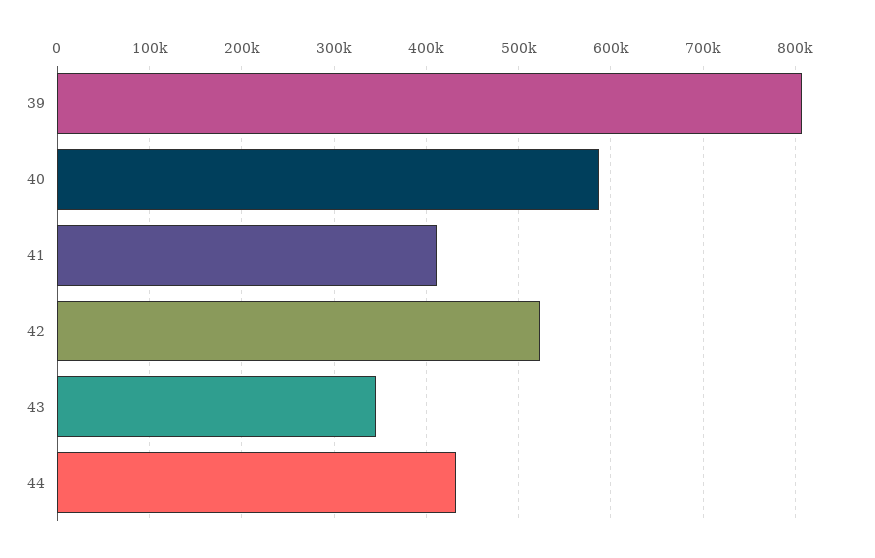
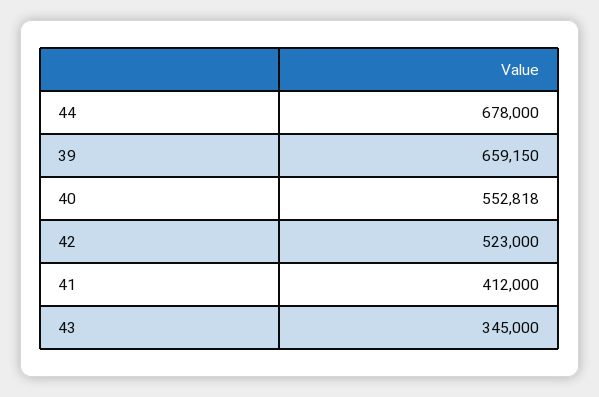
  {
-   "39": 810000,
+   "39": 659150,
-   "40": 590000,
+   "40": 552818,
    "41": 412000,
    "42": 523000,
    "43": 345000,
-   "44": 430000
+   "44": 678000
  }

